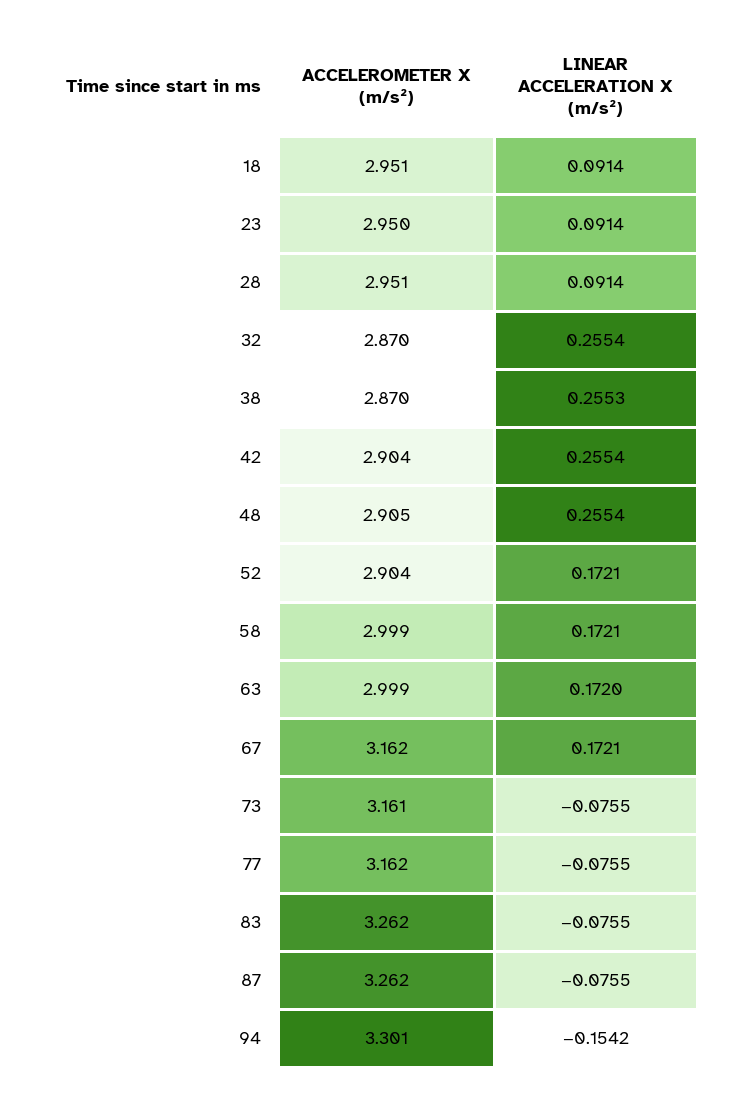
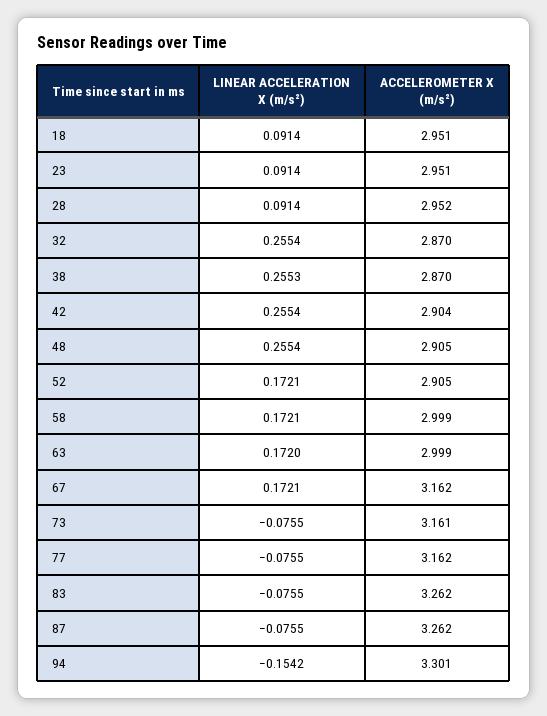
  {
    "ACCELEROMETER X (m/s²)": {
      "18": 2.951,
-     "23": 2.95,
+     "23": 2.951,
-     "28": 2.951,
+     "28": 2.952,
      "32": 2.87,
      "38": 2.87,
      "42": 2.904,
      "48": 2.905,
-     "52": 2.904,
+     "52": 2.905,
      "58": 2.999,
      "63": 2.999,
      "67": 3.162,
      "73": 3.161,
      "77": 3.162,
      "83": 3.262,
      "87": 3.262,
      "94": 3.301
    },
    "LINEAR ACCELERATION X (m/s²)": {
      "18": 0.0914,
      "23": 0.0914,
      "28": 0.0914,
      "32": 0.2554,
      "38": 0.2553,
      "42": 0.2554,
      "48": 0.2554,
      "52": 0.1721,
      "58": 0.1721,
      "63": 0.172,
      "67": 0.1721,
      "73": -0.0755,
      "77": -0.0755,
      "83": -0.0755,
      "87": -0.0755,
      "94": -0.1542
    }
  }

